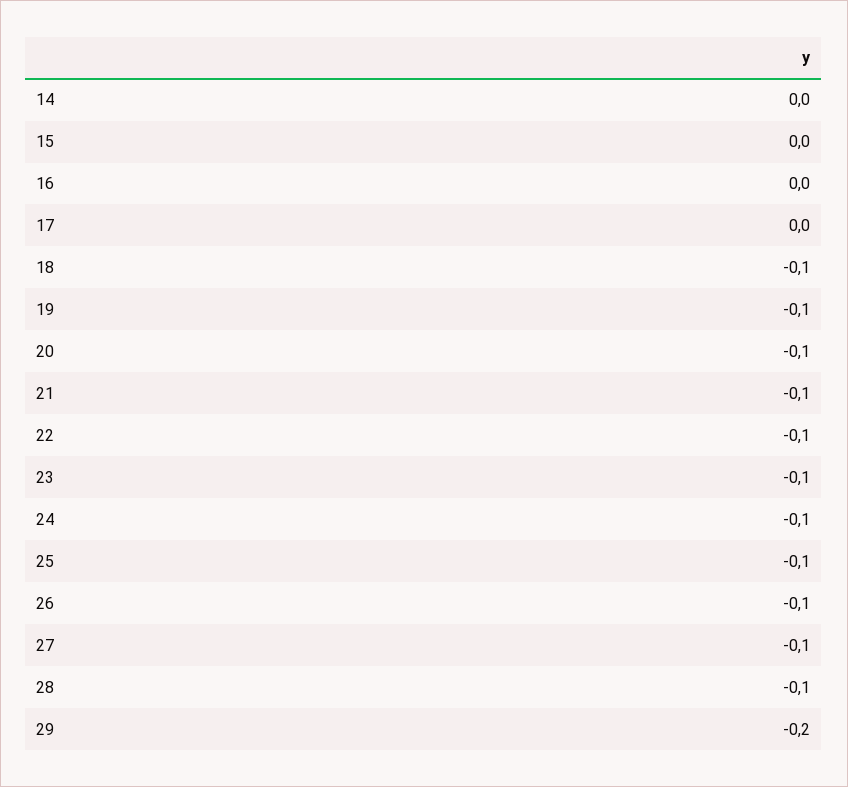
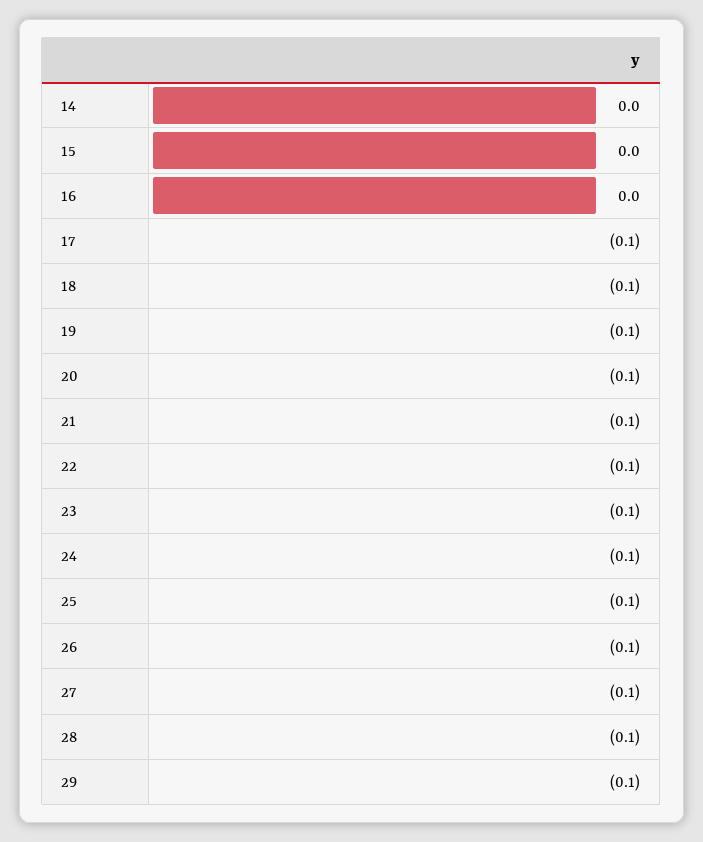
  {
    "14": 0,
    "15": 0,
    "16": 0,
-   "17": 0,
+   "17": -0.1,
    "18": -0.1,
    "19": -0.1,
    "20": -0.1,
    "21": -0.1,
    "22": -0.1,
    "23": -0.1,
    "24": -0.1,
    "25": -0.1,
    "26": -0.1,
    "27": -0.1,
    "28": -0.1,
-   "29": -0.2
+   "29": -0.1
  }

